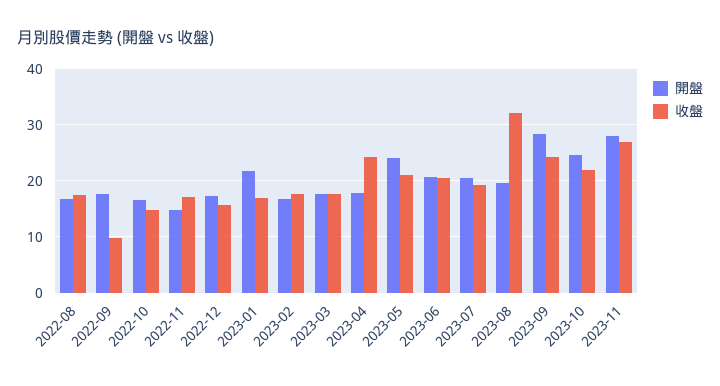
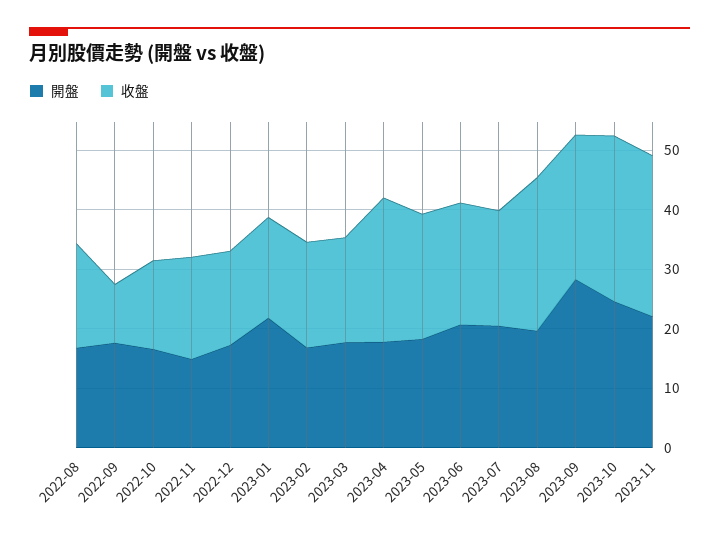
  {
    "開盤": {
      "2022-08": 16,
      "2022-09": 18,
      "2022-10": 16,
      "2022-11": 14,
      "2022-12": 18,
      "2023-01": 22,
      "2023-02": 16,
      "2023-03": 18,
      "2023-04": 18,
-     "2023-05": 24,
+     "2023-05": 18,
      "2023-06": 20,
      "2023-07": 20,
      "2023-08": 20,
      "2023-09": 28,
      "2023-10": 24,
-     "2023-11": 28
+     "2023-11": 22
    },
    "收盤": {
      "2022-08": 18,
      "2022-09": 10,
      "2022-10": 14,
      "2022-11": 18,
      "2022-12": 16,
      "2023-01": 16,
      "2023-02": 18,
      "2023-03": 18,
      "2023-04": 24,
      "2023-05": 22,
      "2023-06": 20,
      "2023-07": 20,
-     "2023-08": 32,
+     "2023-08": 26,
      "2023-09": 24,
-     "2023-10": 22,
+     "2023-10": 28,
      "2023-11": 28
    }
  }

